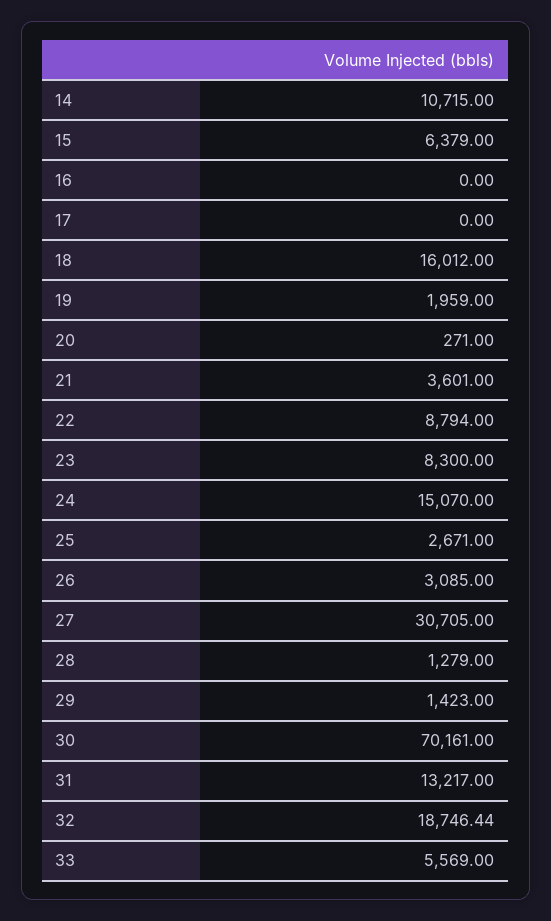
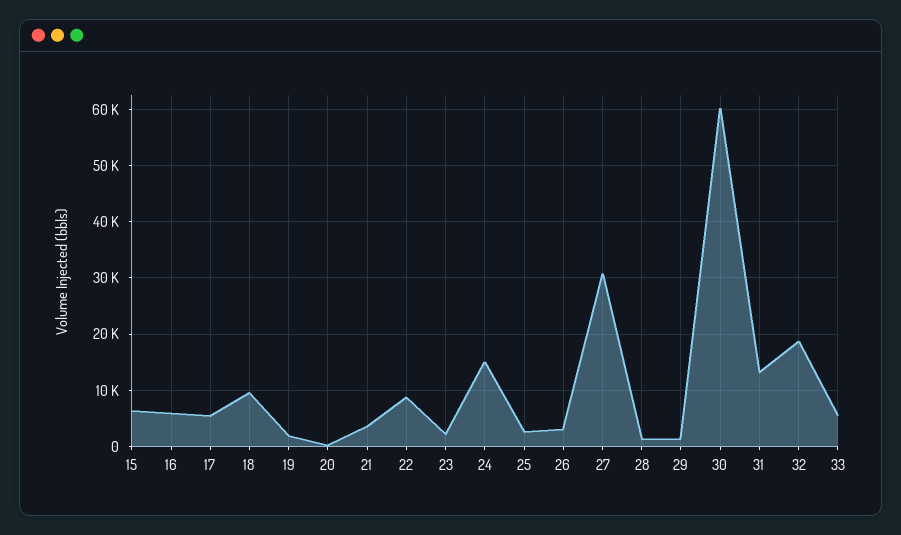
  {
-   "14": 10715,
    "15": 6379,
-   "16": 0,
+   "16": 6000,
-   "17": 0,
+   "17": 6000,
-   "18": 16012,
+   "18": 10000,
    "19": 1959,
    "20": 271,
    "21": 3601,
    "22": 8794,
-   "23": 8300,
+   "23": 2000,
    "24": 15070,
    "25": 2671,
    "26": 3085,
    "27": 30705,
    "28": 1279,
    "29": 1423,
-   "30": 70161,
+   "30": 60000,
    "31": 13217,
    "32": 18746.44,
    "33": 5569
  }

